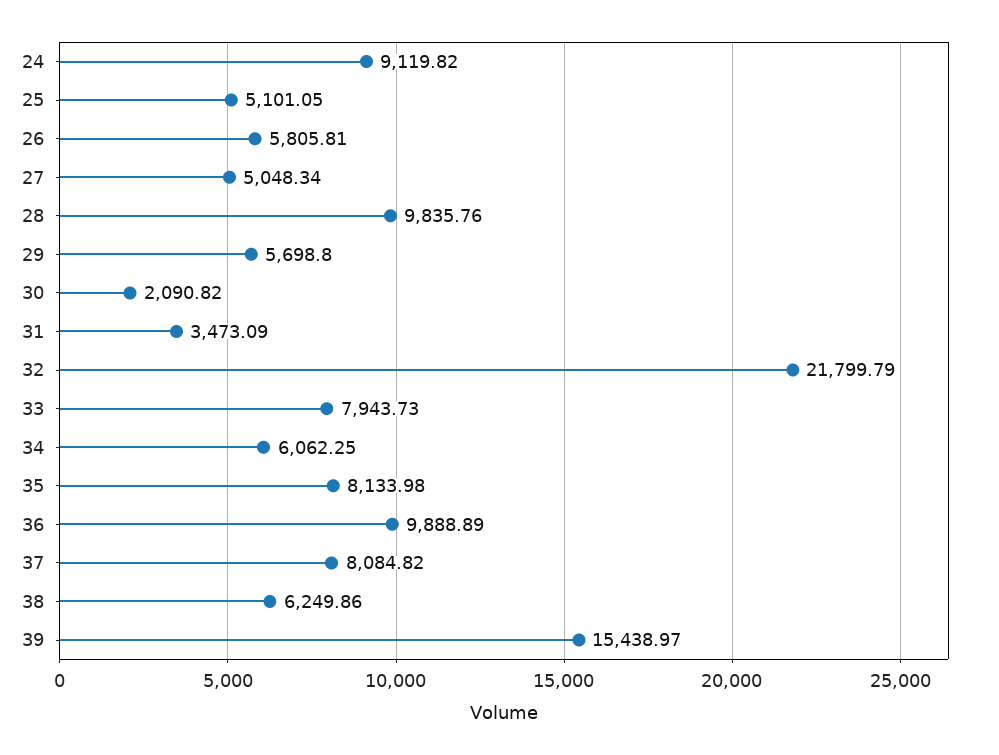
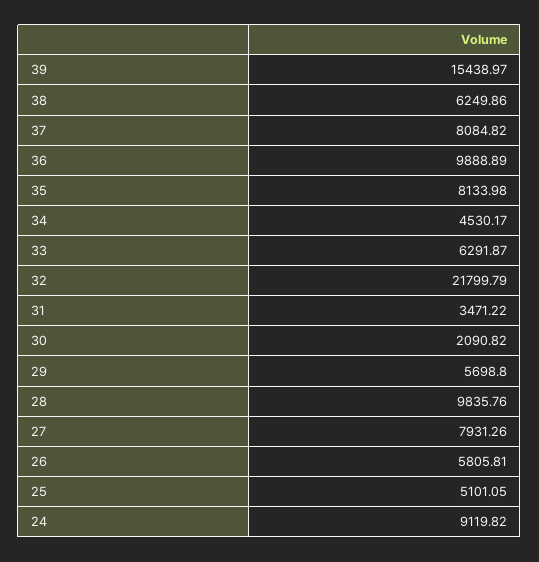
  {
    "24": 9119.82,
    "25": 5101.05,
    "26": 5805.81,
-   "27": 5048.34,
+   "27": 7931.26,
    "28": 9835.76,
    "29": 5698.8,
    "30": 2090.82,
-   "31": 3473.09,
+   "31": 3471.22,
    "32": 21799.79,
-   "33": 7943.73,
+   "33": 6291.87,
-   "34": 6062.25,
+   "34": 4530.17,
    "35": 8133.98,
    "36": 9888.89,
    "37": 8084.82,
    "38": 6249.86,
    "39": 15438.97
  }

